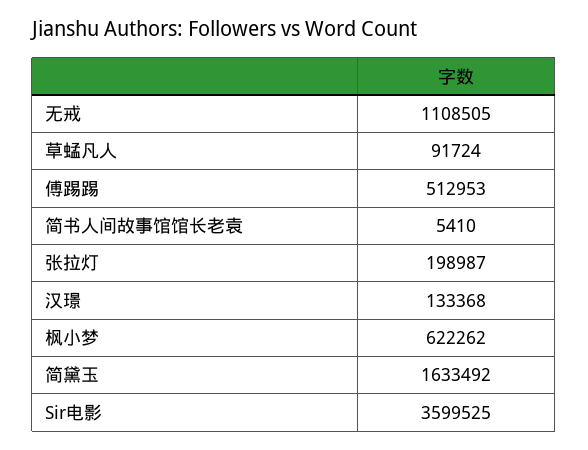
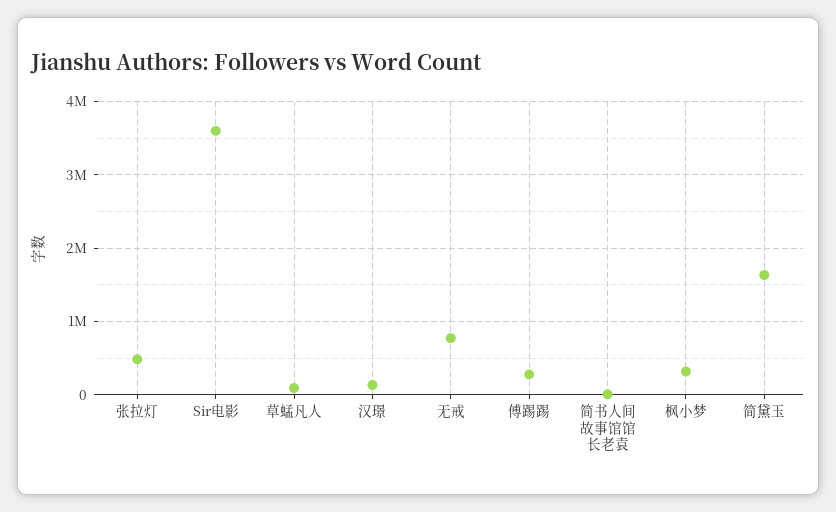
  {
-   "无戒": 1108505,
+   "无戒": 800000,
    "草蜢凡人": 91724,
-   "傅踢踢": 512953,
+   "傅踢踢": 300000,
    "简书人间故事馆馆长老袁": 5410,
-   "张拉灯": 198987,
+   "张拉灯": 500000,
    "汉璟": 133368,
-   "枫小梦": 622262,
+   "枫小梦": 300000,
    "简黛玉": 1633492,
    "Sir电影": 3599525
  }

